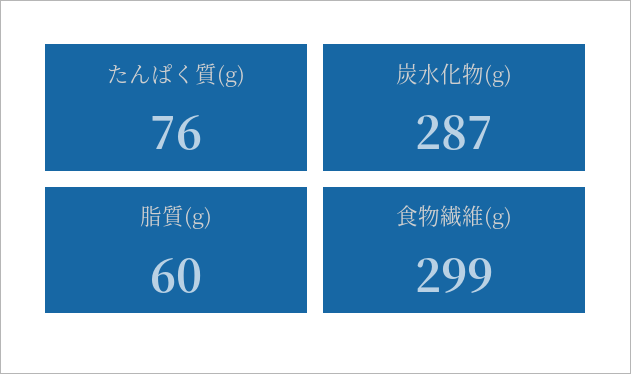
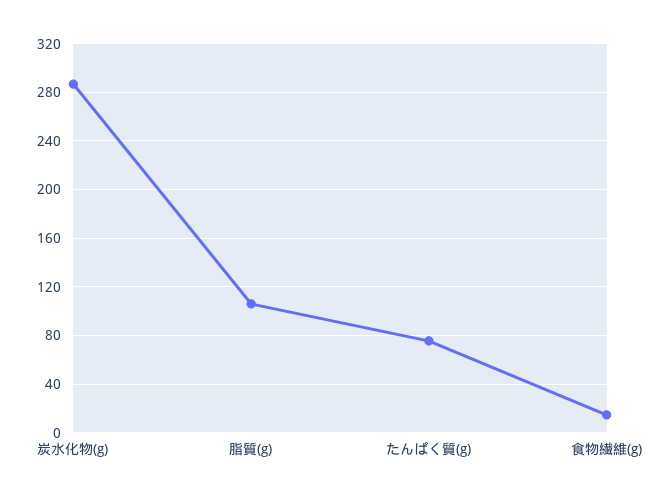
  {
    "たんぱく質(g)": 76,
    "炭水化物(g)": 287,
-   "脂質(g)": 60,
+   "脂質(g)": 105,
-   "食物繊維(g)": 299
+   "食物繊維(g)": 15
  }

